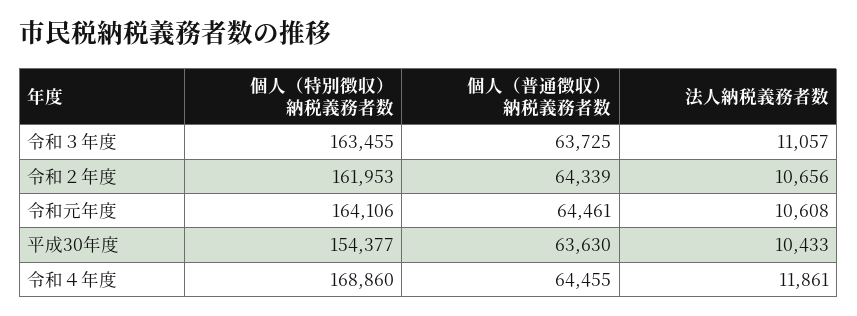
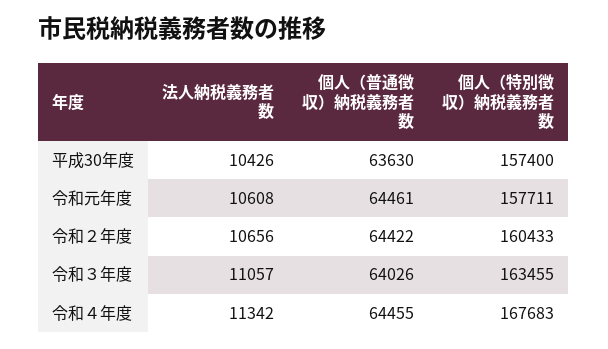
  {
    "個人（特別徴収）納税義務者数": {
      "令和３年度": 163455,
-     "令和２年度": 161953,
+     "令和２年度": 160433,
-     "令和元年度": 164106,
+     "令和元年度": 157711,
-     "平成30年度": 154377,
+     "平成30年度": 157400,
-     "令和４年度": 168860
+     "令和４年度": 167683
    },
    "個人（普通徴収）納税義務者数": {
-     "令和３年度": 63725,
+     "令和３年度": 64026,
-     "令和２年度": 64339,
+     "令和２年度": 64422,
      "令和元年度": 64461,
      "平成30年度": 63630,
      "令和４年度": 64455
    },
    "法人納税義務者数": {
      "令和３年度": 11057,
      "令和２年度": 10656,
      "令和元年度": 10608,
-     "平成30年度": 10433,
+     "平成30年度": 10426,
-     "令和４年度": 11861
+     "令和４年度": 11342
    }
  }

